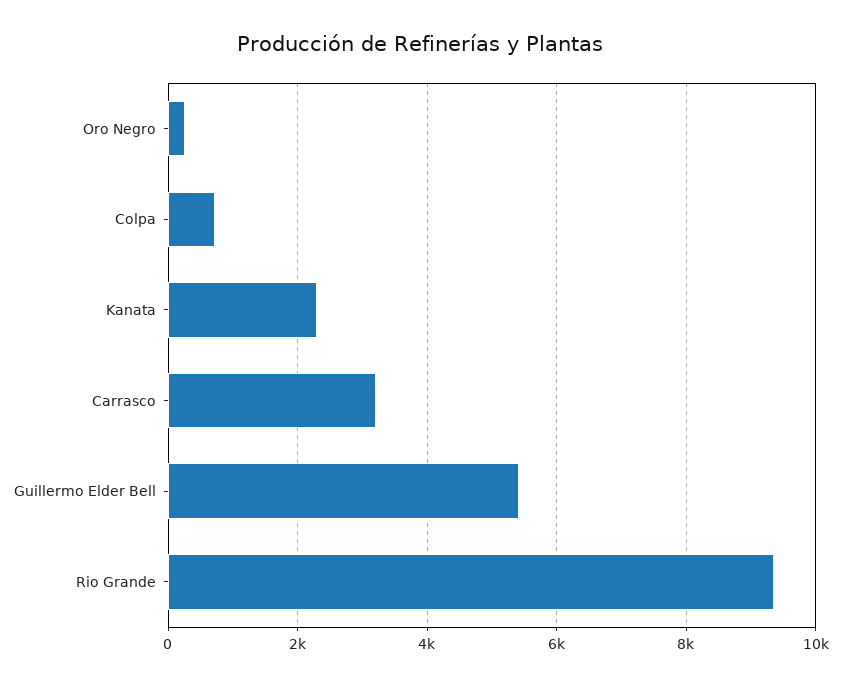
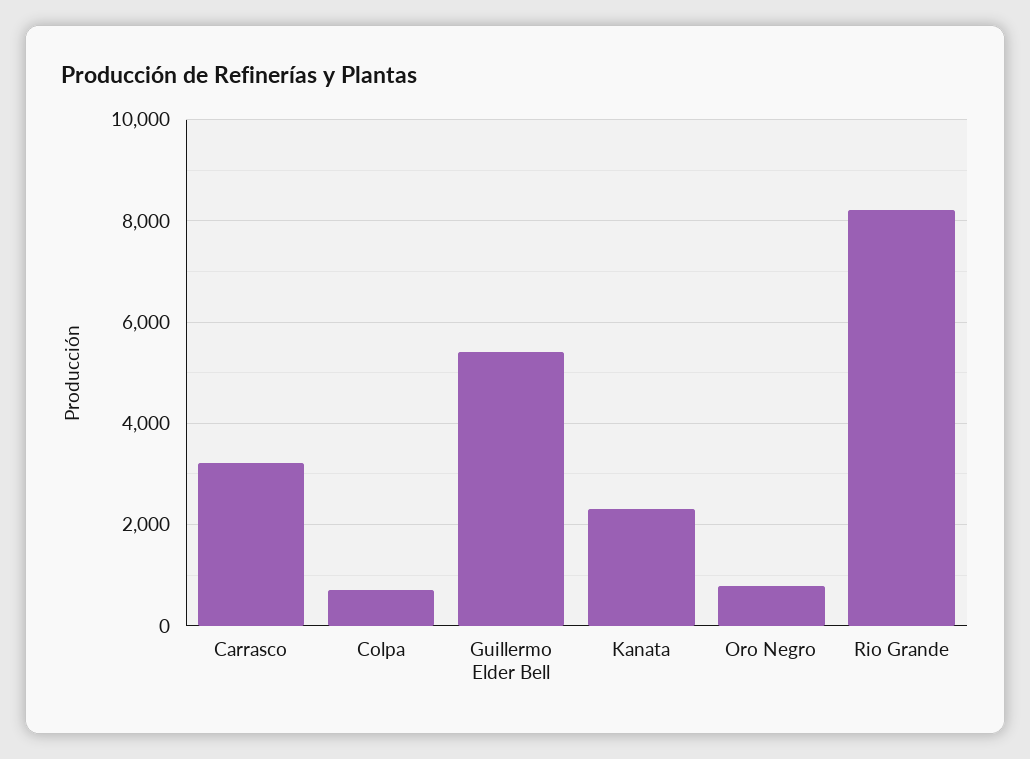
  {
-   "Oro Negro": 200,
+   "Oro Negro": 800,
    "Colpa": 800,
    "Kanata": 2400,
    "Carrasco": 3200,
    "Guillermo Elder Bell": 5400,
-   "Rio Grande": 9400
+   "Rio Grande": 8200
  }

